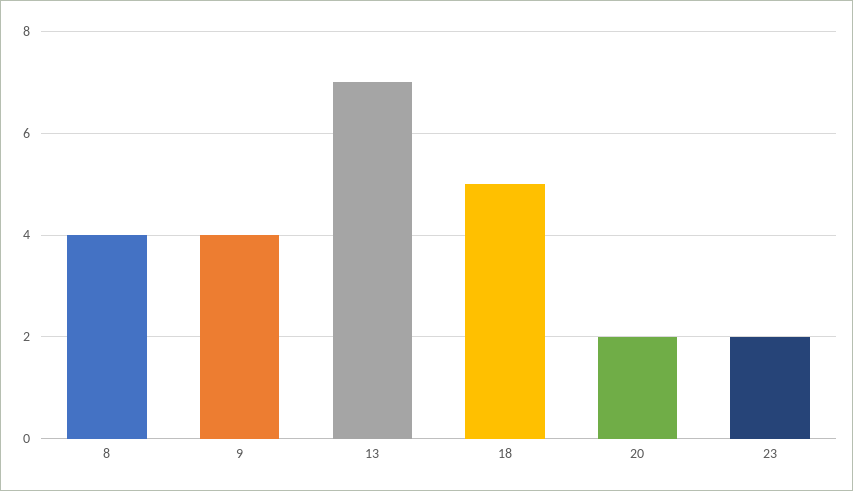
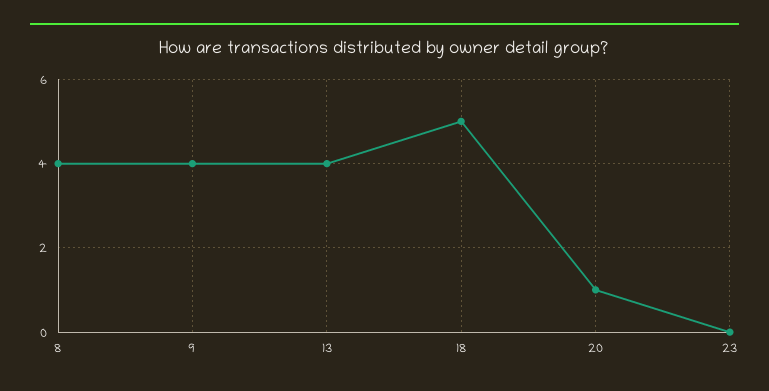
  {
    "8": 4,
    "9": 4,
-   "13": 7,
+   "13": 4,
    "18": 5,
-   "20": 2,
+   "20": 1,
-   "23": 2
+   "23": 0
  }

